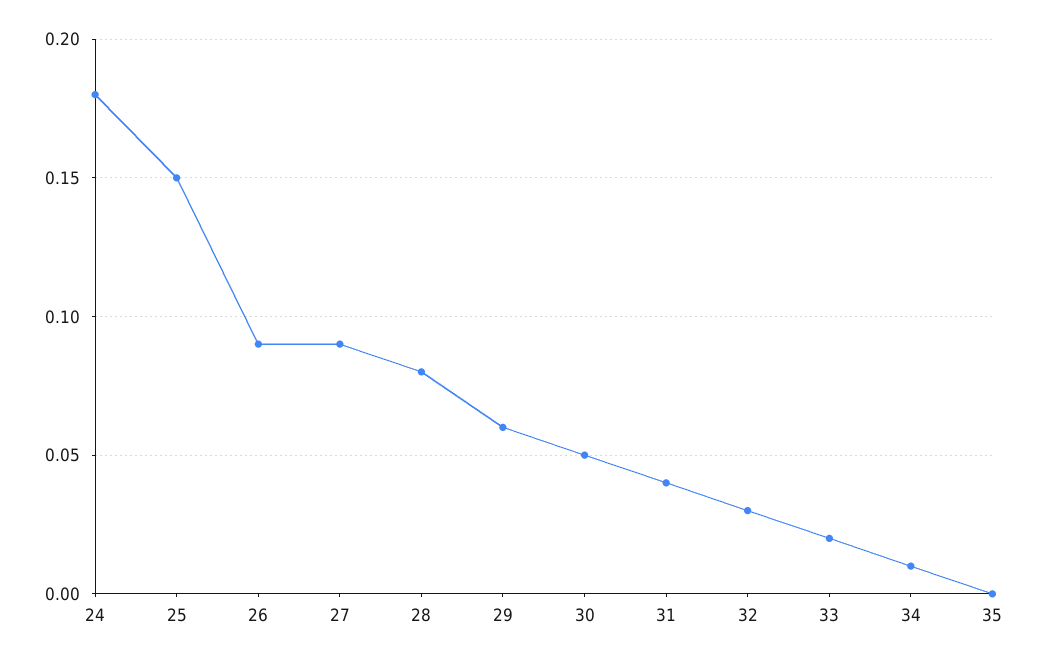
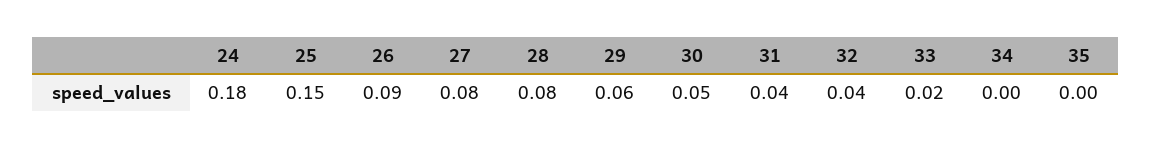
  {
    "24": 0.18,
    "25": 0.15,
    "26": 0.09,
-   "27": 0.09,
+   "27": 0.08,
    "28": 0.08,
    "29": 0.06,
    "30": 0.05,
    "31": 0.04,
-   "32": 0.03,
+   "32": 0.04,
    "33": 0.02,
-   "34": 0.01,
+   "34": 0,
    "35": 0
  }

